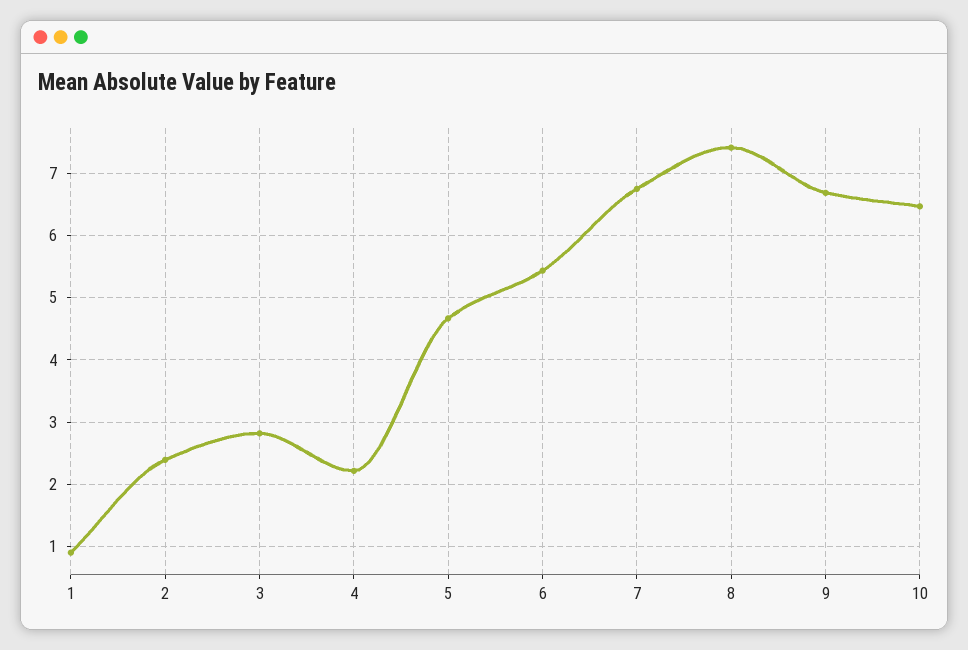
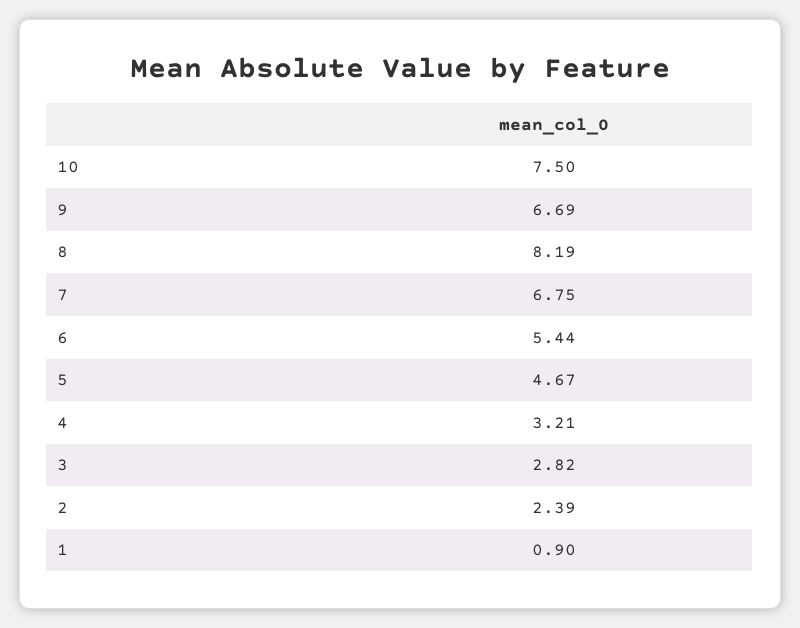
  {
    "1": 0.9,
    "2": 2.39,
    "3": 2.82,
-   "4": 2.2,
+   "4": 3.21,
    "5": 4.67,
    "6": 5.44,
    "7": 6.75,
-   "8": 7.4,
+   "8": 8.19,
    "9": 6.69,
-   "10": 6.5
+   "10": 7.5
  }

